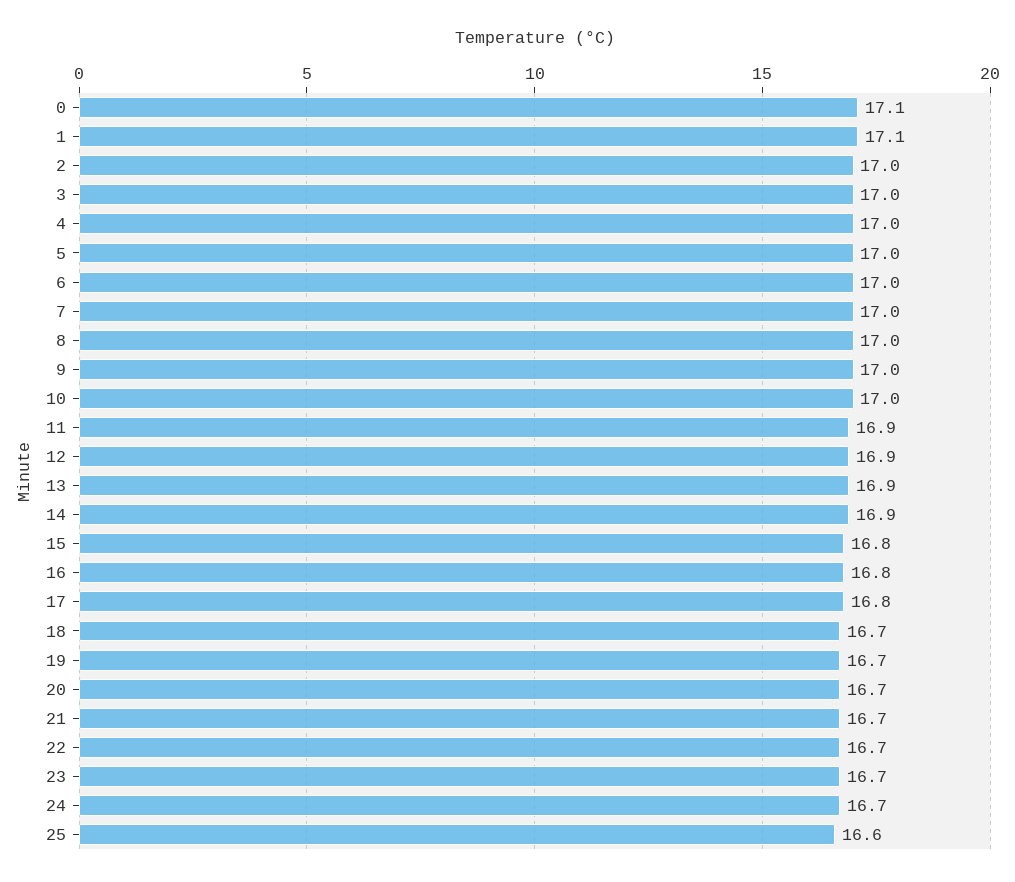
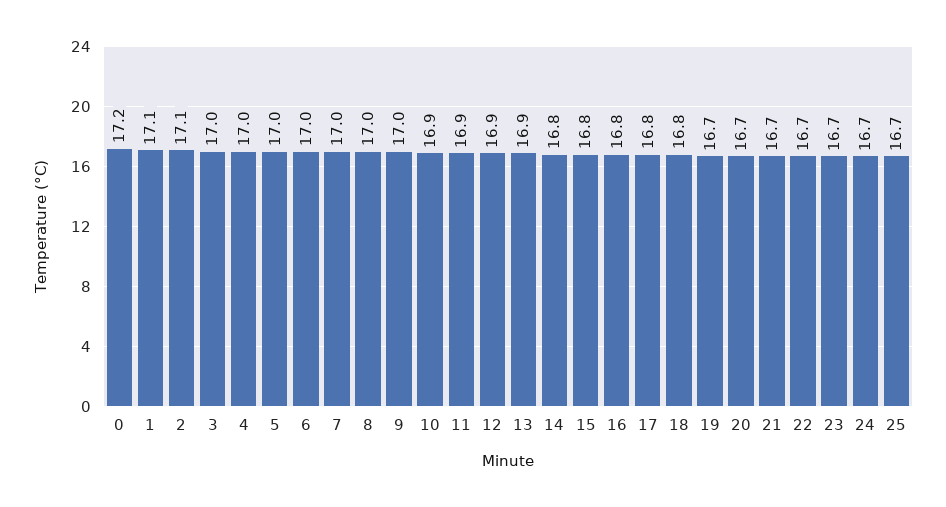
  {
-   "0": 17.1,
+   "0": 17.2,
    "1": 17.1,
-   "2": 17,
+   "2": 17.1,
    "3": 17,
    "4": 17,
    "5": 17,
    "6": 17,
    "7": 17,
    "8": 17,
    "9": 17,
-   "10": 17,
+   "10": 16.9,
    "11": 16.9,
    "12": 16.9,
    "13": 16.9,
-   "14": 16.9,
+   "14": 16.8,
    "15": 16.8,
    "16": 16.8,
    "17": 16.8,
-   "18": 16.7,
+   "18": 16.8,
    "19": 16.7,
    "20": 16.7,
    "21": 16.7,
    "22": 16.7,
    "23": 16.7,
    "24": 16.7,
-   "25": 16.6
+   "25": 16.7
  }

